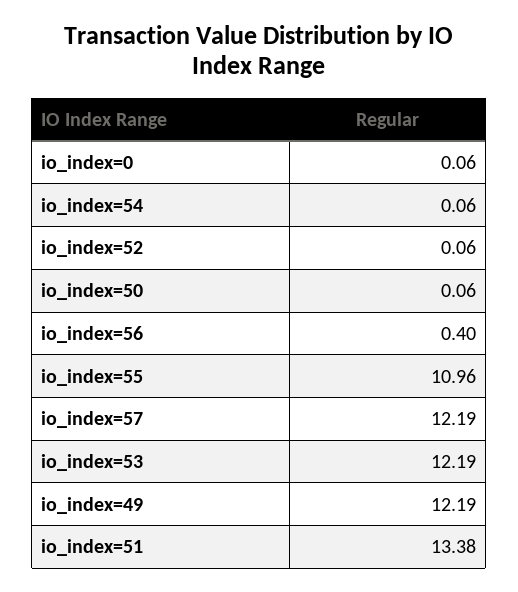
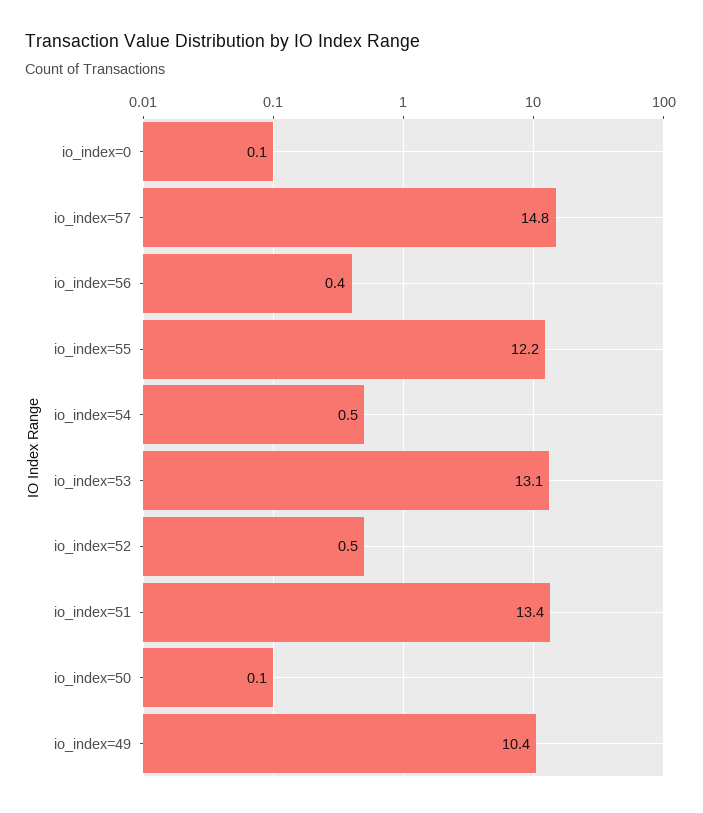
  {
    "io_index=0": 0.06,
-   "io_index=54": 0.06,
+   "io_index=54": 0.5,
-   "io_index=52": 0.06,
+   "io_index=52": 0.5,
    "io_index=50": 0.06,
    "io_index=56": 0.4,
-   "io_index=55": 10.96,
+   "io_index=55": 12.2,
-   "io_index=57": 12.19,
+   "io_index=57": 14.8,
-   "io_index=53": 12.19,
+   "io_index=53": 13.1,
-   "io_index=49": 12.19,
+   "io_index=49": 10.4,
    "io_index=51": 13.38
  }

